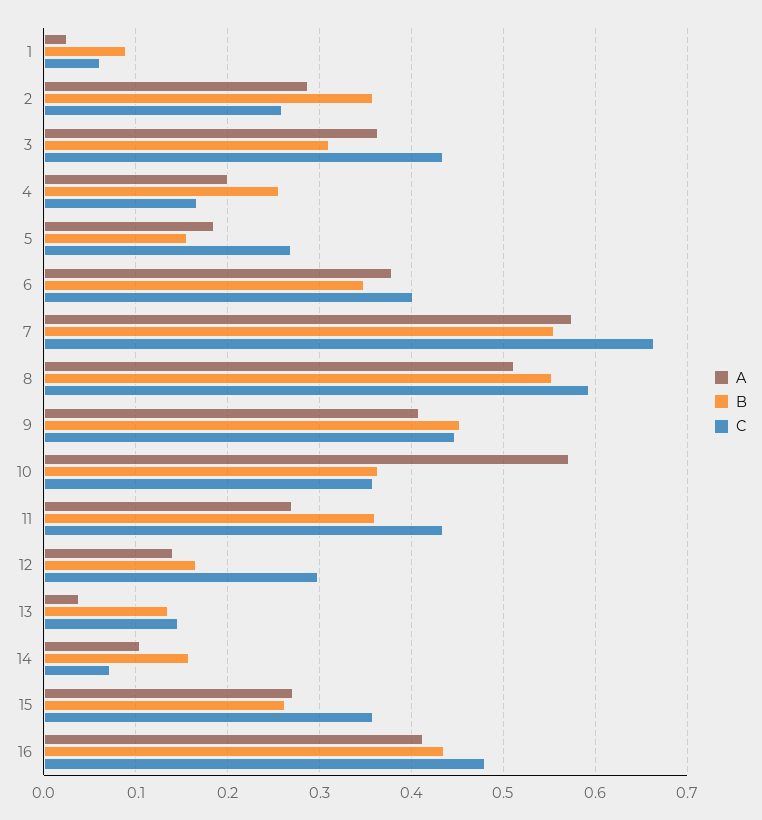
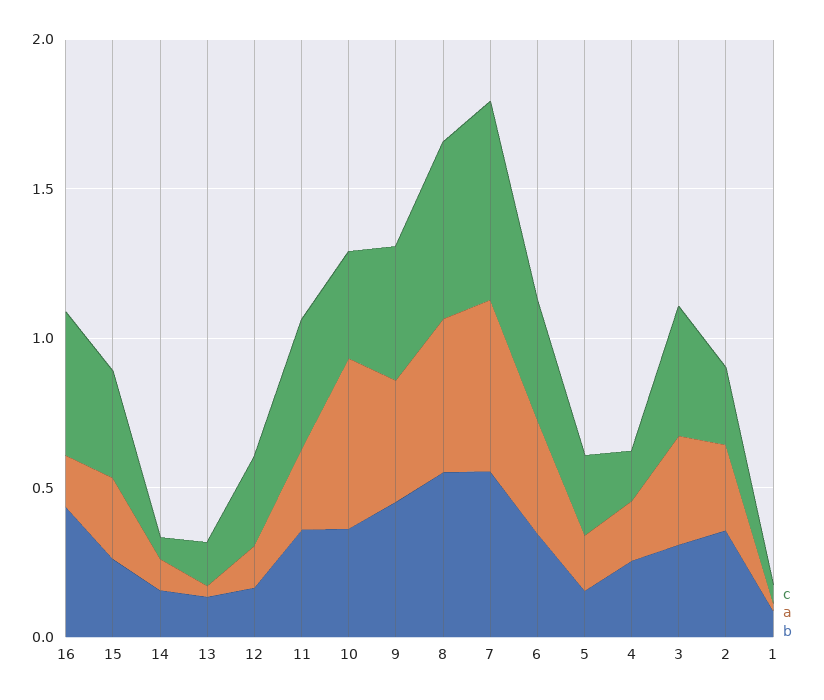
  {
    "A": {
      "1": 0.03,
      "2": 0.29,
      "3": 0.36,
      "4": 0.2,
      "5": 0.18,
      "6": 0.38,
      "7": 0.57,
      "8": 0.51,
      "9": 0.41,
      "10": 0.57,
      "11": 0.27,
      "12": 0.14,
      "13": 0.04,
      "14": 0.1,
      "15": 0.27,
-     "16": 0.41
+     "16": 0.2
    },
    "B": {
      "1": 0.09,
      "2": 0.36,
      "3": 0.31,
      "4": 0.26,
      "5": 0.16,
      "6": 0.35,
      "7": 0.56,
      "8": 0.55,
      "9": 0.45,
      "10": 0.36,
      "11": 0.36,
      "12": 0.17,
      "13": 0.14,
      "14": 0.16,
      "15": 0.26,
      "16": 0.44
    },
    "C": {
      "1": 0.06,
      "2": 0.26,
      "3": 0.43,
      "4": 0.17,
      "5": 0.27,
      "6": 0.4,
      "7": 0.66,
      "8": 0.59,
      "9": 0.45,
      "10": 0.36,
      "11": 0.43,
      "12": 0.3,
      "13": 0.15,
      "14": 0.07,
      "15": 0.36,
      "16": 0.48
    }
  }

